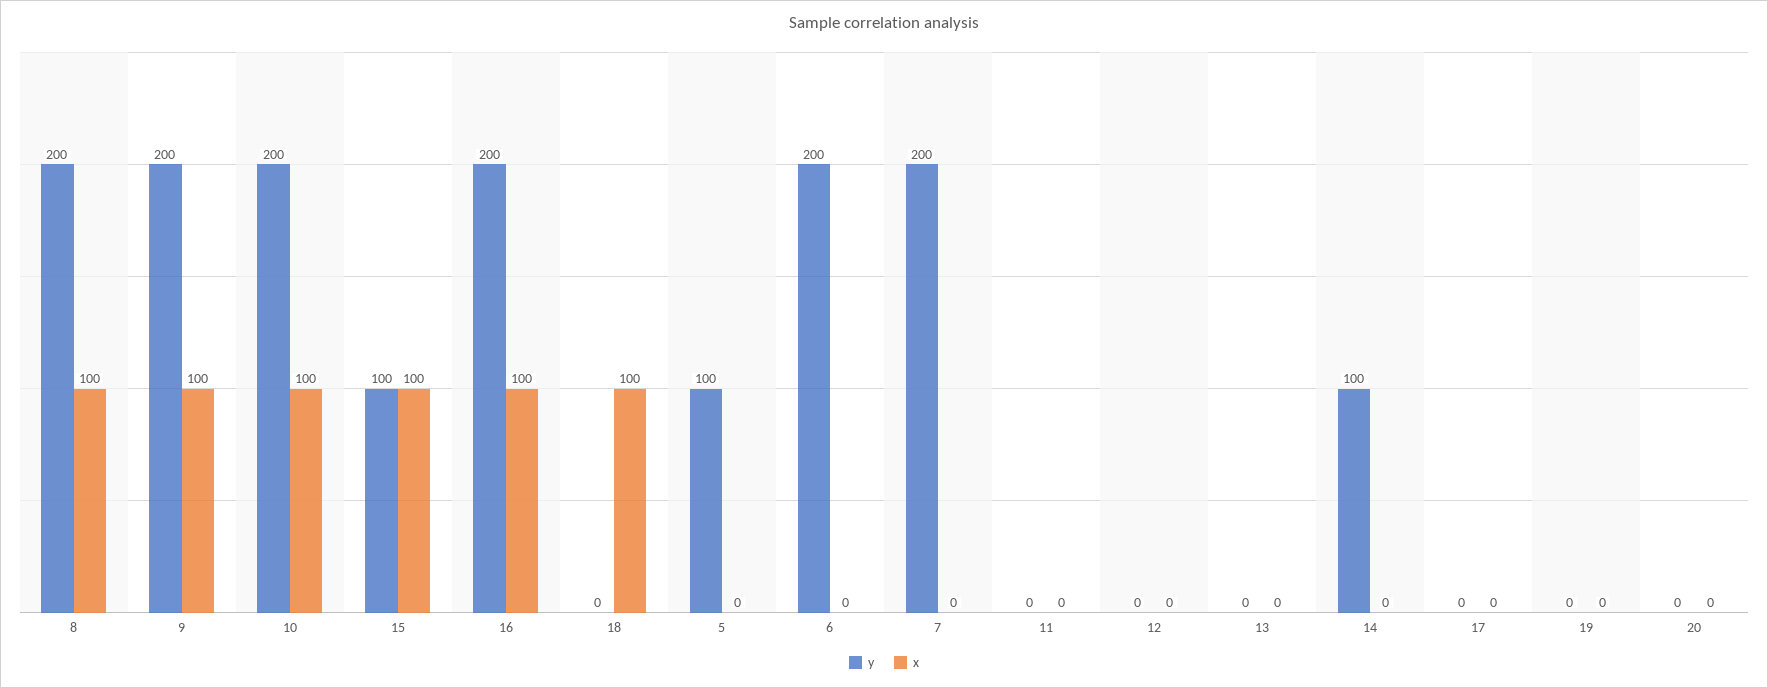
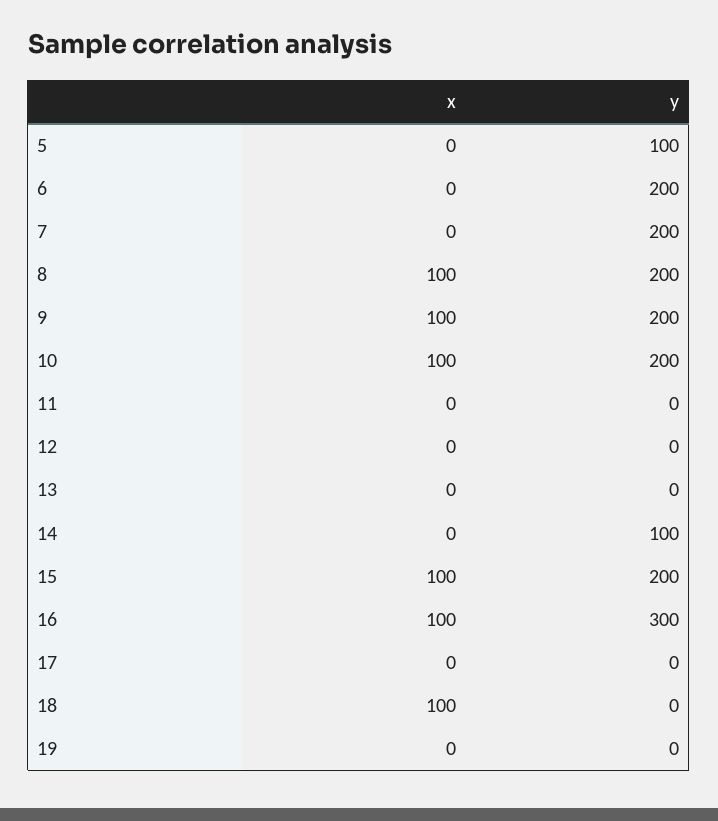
  {
    "y": {
      "8": 200,
      "9": 200,
      "10": 200,
-     "15": 100,
+     "15": 200,
-     "16": 200,
+     "16": 300,
      "18": 0,
      "5": 100,
      "6": 200,
      "7": 200,
      "11": 0,
      "12": 0,
      "13": 0,
      "14": 100,
      "17": 0,
-     "19": 0,
+     "19": 0
-     "20": 0
    },
    "x": {
      "8": 100,
      "9": 100,
      "10": 100,
      "15": 100,
      "16": 100,
      "18": 100,
      "5": 0,
      "6": 0,
      "7": 0,
      "11": 0,
      "12": 0,
      "13": 0,
      "14": 0,
      "17": 0,
-     "19": 0,
+     "19": 0
-     "20": 0
    }
  }

